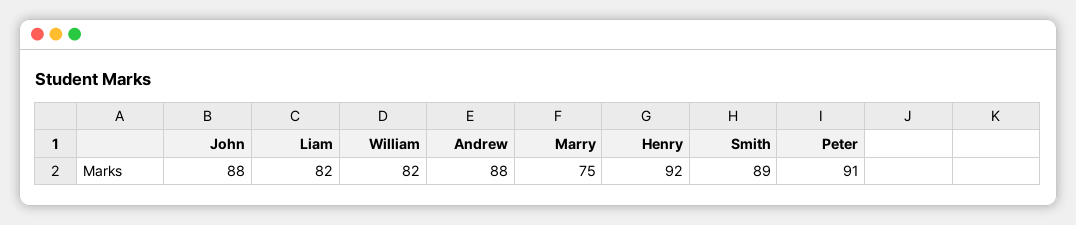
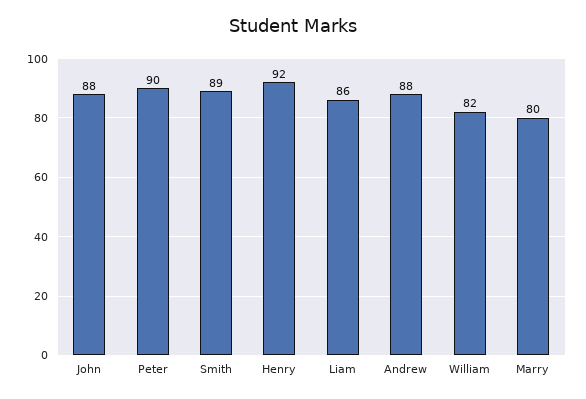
  {
    "John": 88,
-   "Liam": 82,
+   "Liam": 86,
    "William": 82,
    "Andrew": 88,
-   "Marry": 75,
+   "Marry": 80,
    "Henry": 92,
    "Smith": 89,
-   "Peter": 91
+   "Peter": 90
  }

